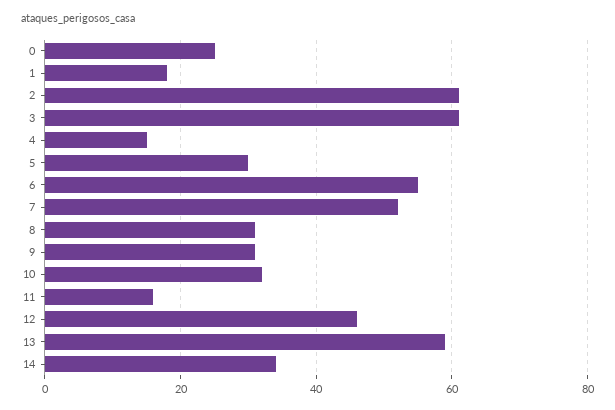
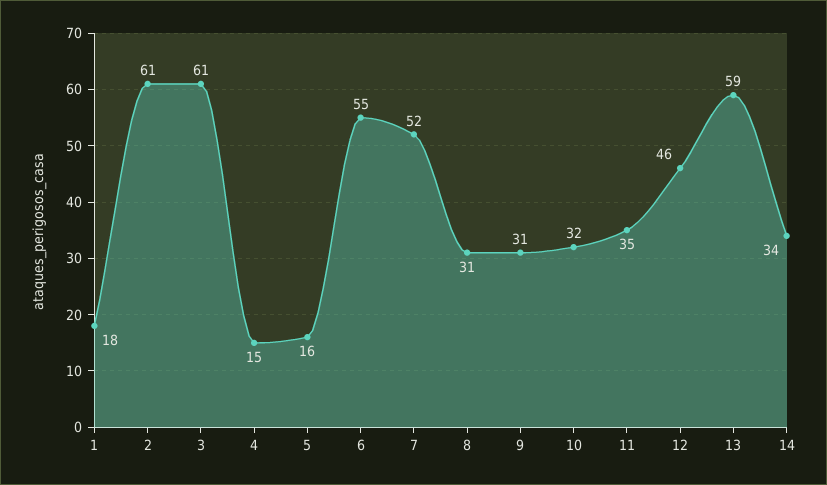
  {
-   "0": 25,
    "1": 18,
    "2": 61,
    "3": 61,
    "4": 15,
-   "5": 30,
+   "5": 16,
    "6": 55,
    "7": 52,
    "8": 31,
    "9": 31,
    "10": 32,
-   "11": 15,
+   "11": 35,
    "12": 46,
    "13": 59,
    "14": 34
  }

